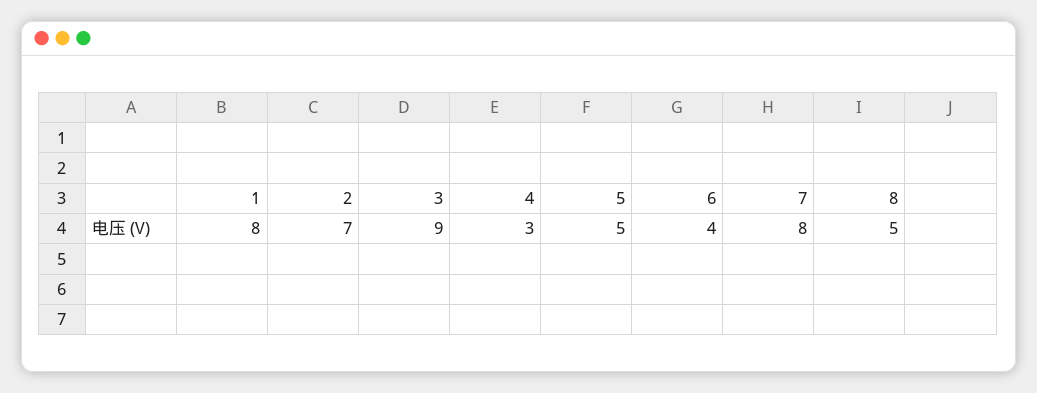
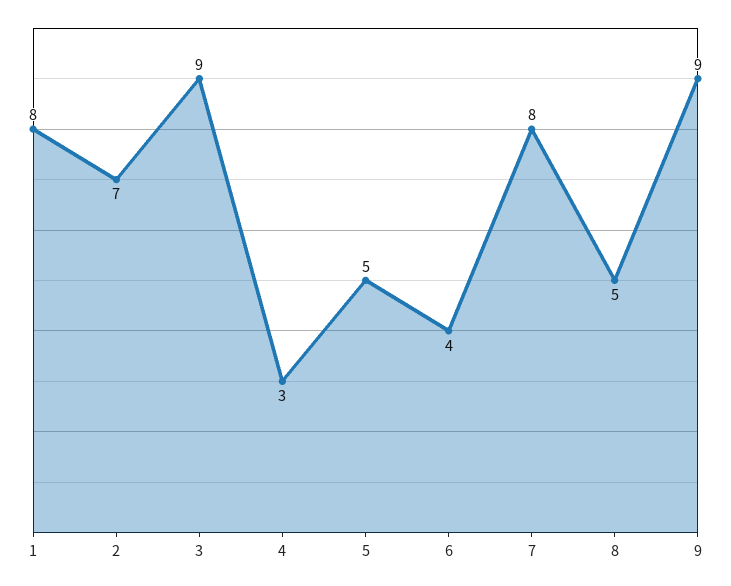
  {
    "1": 8,
    "2": 7,
    "3": 9,
    "4": 3,
    "5": 5,
    "6": 4,
    "7": 8,
-   "8": 5
+   "8": 5,
+   "9": 9
  }

